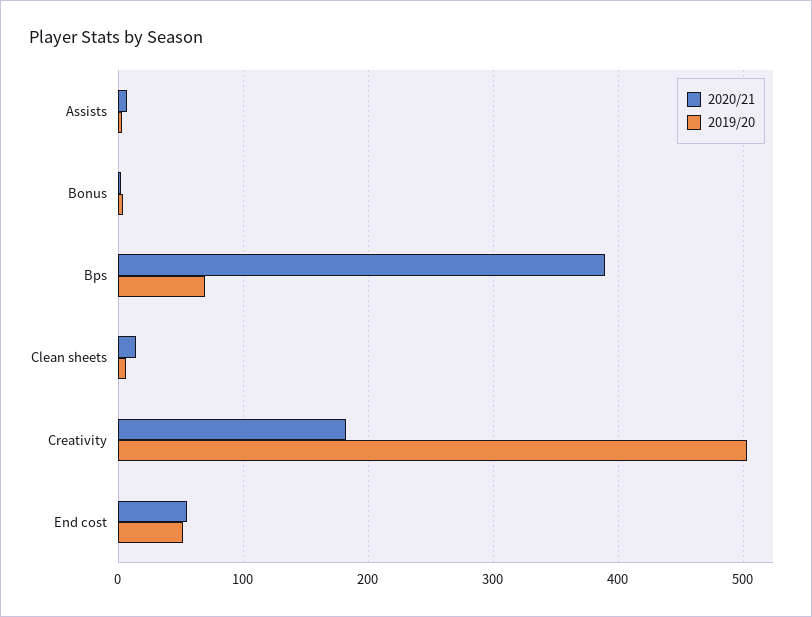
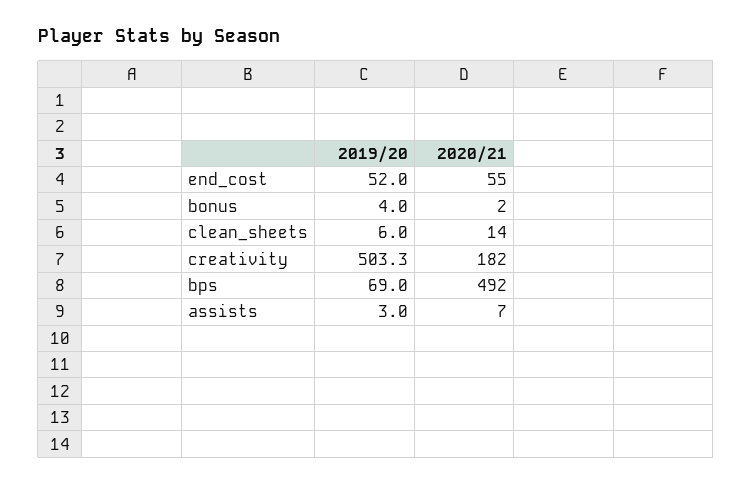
  {
    "2020/21": {
      "Assists": 7,
      "Bonus": 2,
-     "Bps": 390,
+     "Bps": 492,
      "Clean sheets": 14,
      "Creativity": 182,
      "End cost": 55
    },
    "2019/20": {
      "Assists": 3,
      "Bonus": 4,
      "Bps": 69,
      "Clean sheets": 6,
      "Creativity": 503.3,
      "End cost": 52
    }
  }

